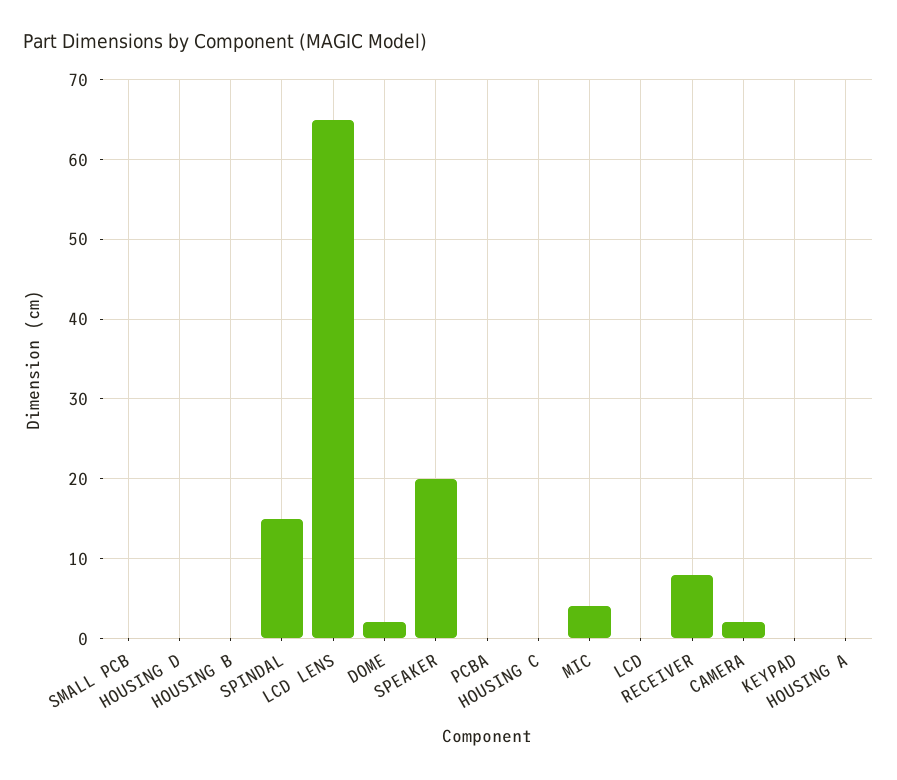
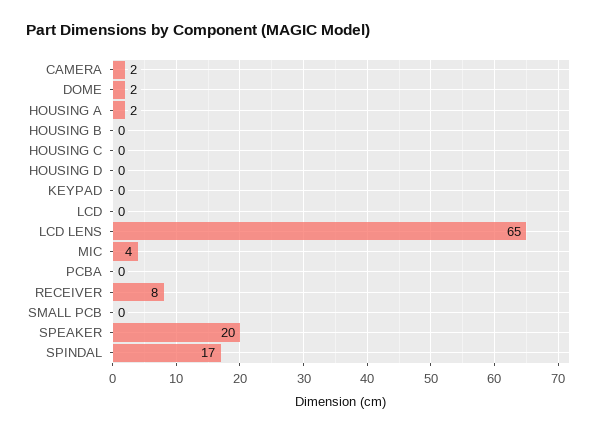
  {
    "SMALL PCB": 0,
    "HOUSING D": 0,
    "HOUSING B": 0,
-   "SPINDAL": 15,
+   "SPINDAL": 17,
    "LCD LENS": 65,
    "DOME": 2,
    "SPEAKER": 20,
    "PCBA": 0,
    "HOUSING C": 0,
    "MIC": 4,
    "LCD": 0,
    "RECEIVER": 8,
    "CAMERA": 2,
    "KEYPAD": 0,
-   "HOUSING A": 0
+   "HOUSING A": 2
  }

